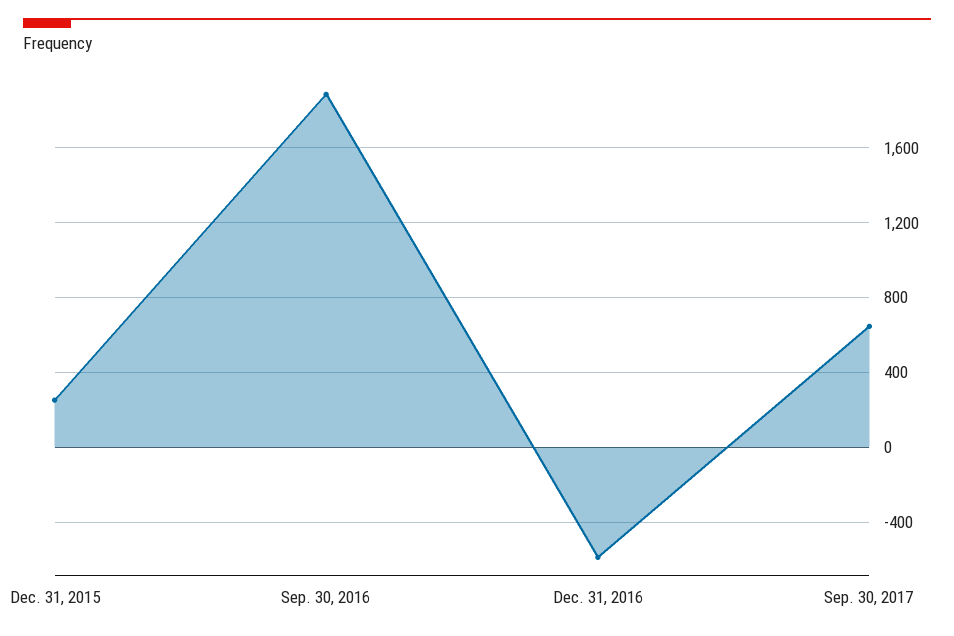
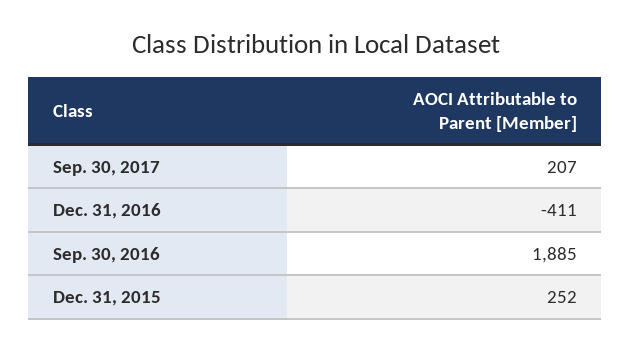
  {
    "Dec. 31, 2015": 252,
    "Sep. 30, 2016": 1885,
-   "Dec. 31, 2016": -600,
+   "Dec. 31, 2016": -411,
-   "Sep. 30, 2017": 650
+   "Sep. 30, 2017": 207
  }

